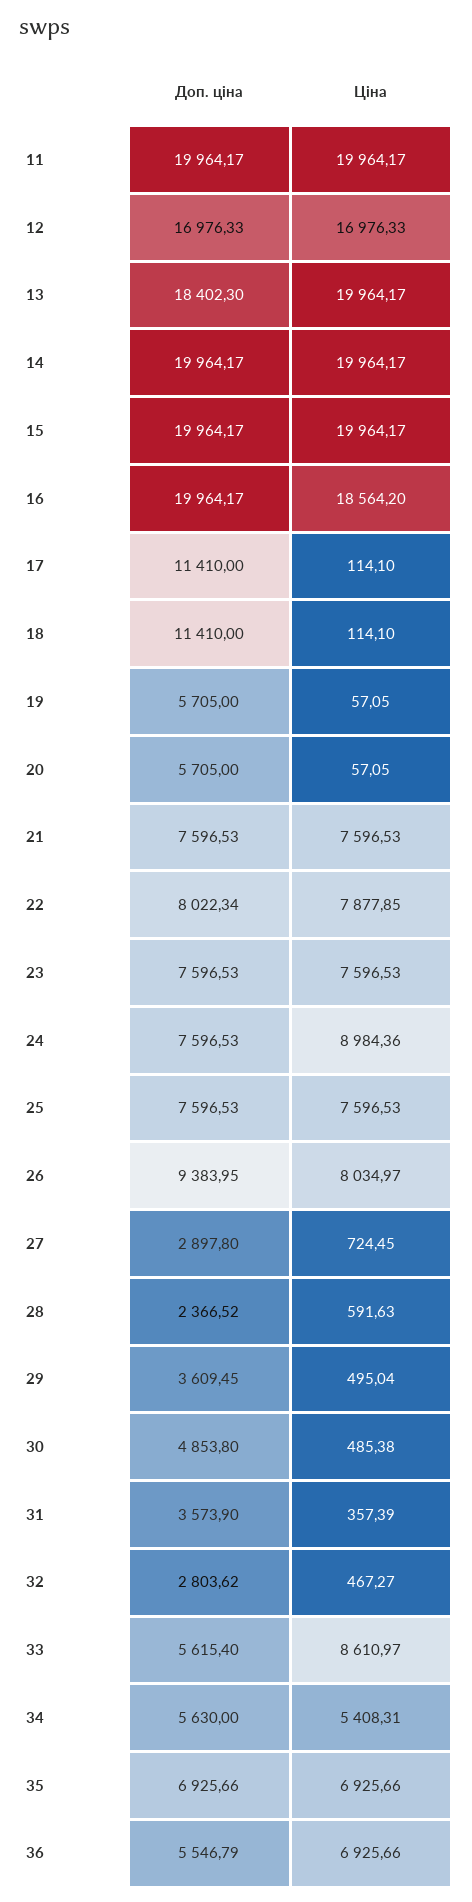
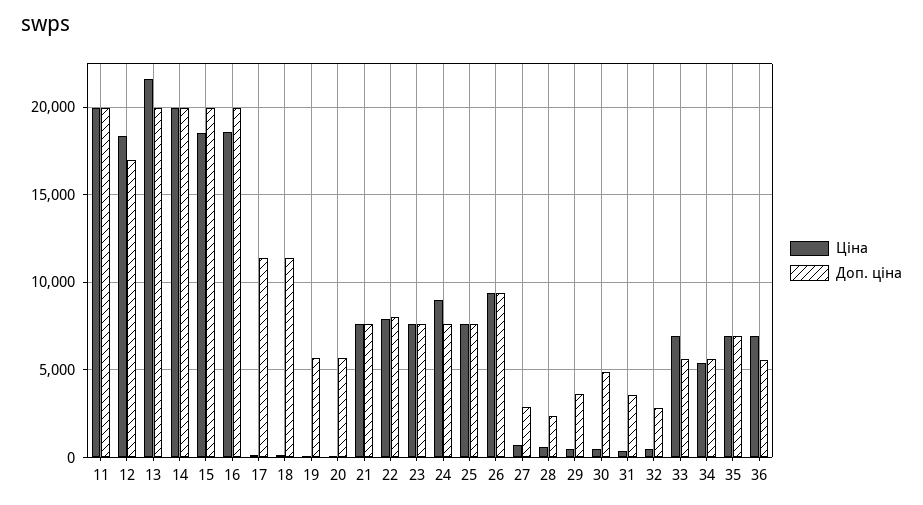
  {
    "Доп. ціна": {
      "11": 19964.17,
      "12": 16976.33,
-     "13": 18402.3,
+     "13": 20000,
      "14": 19964.17,
      "15": 19964.17,
      "16": 19964.17,
      "17": 11410,
      "18": 11410,
      "19": 5705,
      "20": 5705,
      "21": 7596.53,
      "22": 8022.34,
      "23": 7596.53,
      "24": 7596.53,
      "25": 7596.53,
      "26": 9383.95,
      "27": 2897.8,
      "28": 2366.52,
      "29": 3609.45,
      "30": 4853.8,
      "31": 3573.9,
      "32": 2803.62,
      "33": 5615.4,
      "34": 5630,
      "35": 6925.66,
      "36": 5546.79
    },
    "Ціна": {
      "11": 19964.17,
-     "12": 16976.33,
+     "12": 18500,
-     "13": 19964.17,
+     "13": 21500,
      "14": 19964.17,
-     "15": 19964.17,
+     "15": 18500,
      "16": 18564.2,
      "17": 114.1,
      "18": 114.1,
      "19": 57.05,
      "20": 57.05,
      "21": 7596.53,
      "22": 7877.85,
      "23": 7596.53,
      "24": 8984.36,
      "25": 7596.53,
-     "26": 8034.97,
+     "26": 9500,
      "27": 724.45,
      "28": 591.63,
      "29": 495.04,
      "30": 485.38,
      "31": 357.39,
      "32": 467.27,
-     "33": 8610.97,
+     "33": 7000,
      "34": 5408.31,
      "35": 6925.66,
      "36": 6925.66
    }
  }

